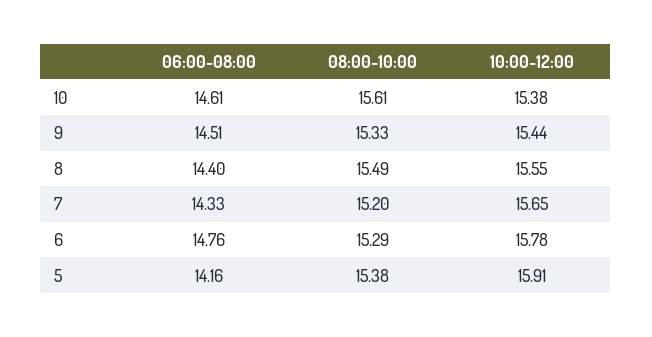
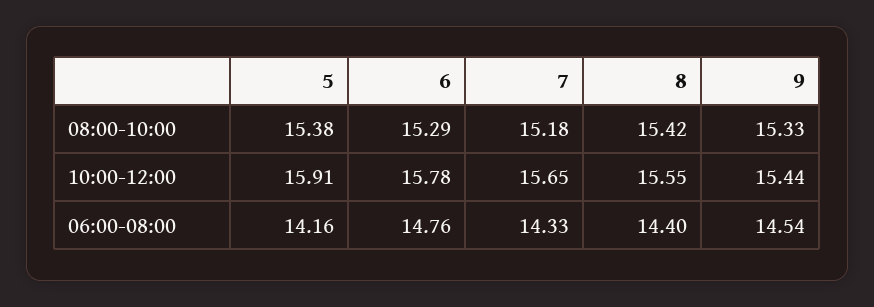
  {
    "06:00-08:00": {
-     "10": 14.61,
-     "9": 14.51,
+     "9": 14.54,
      "8": 14.4,
      "7": 14.33,
      "6": 14.76,
      "5": 14.16
    },
    "08:00-10:00": {
-     "10": 15.61,
      "9": 15.33,
-     "8": 15.49,
+     "8": 15.42,
-     "7": 15.2,
+     "7": 15.18,
      "6": 15.29,
      "5": 15.38
    },
    "10:00-12:00": {
-     "10": 15.38,
      "9": 15.44,
      "8": 15.55,
      "7": 15.65,
      "6": 15.78,
      "5": 15.91
    }
  }

